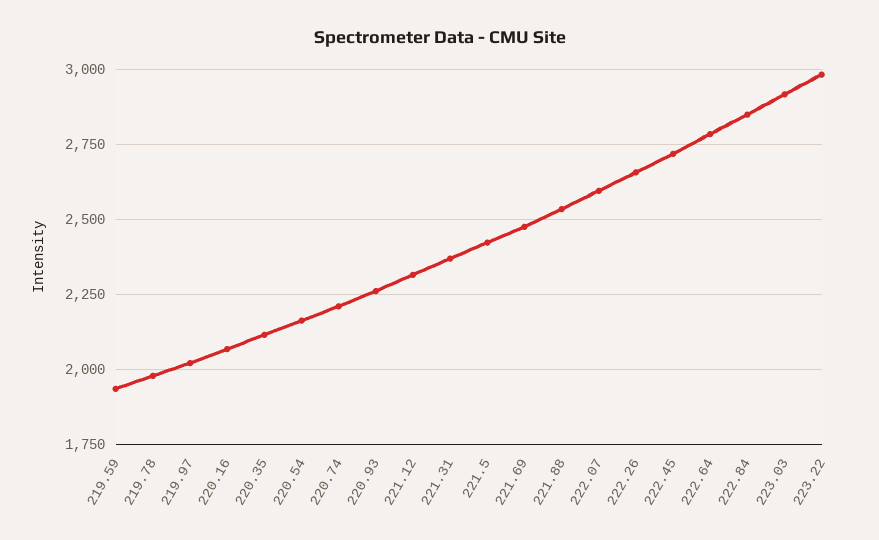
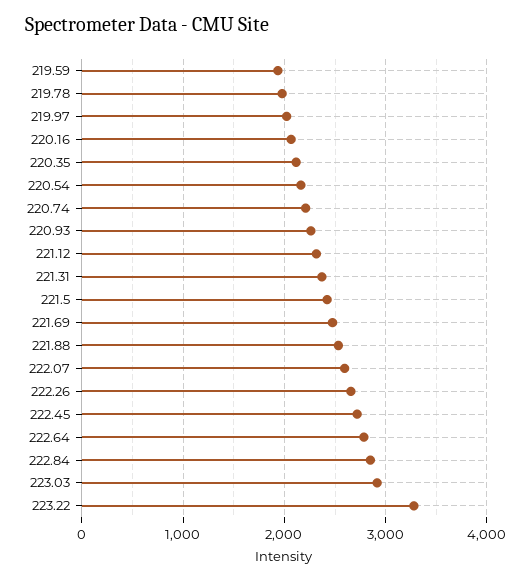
  {
    "219.59": 1925,
    "219.78": 1975,
    "219.97": 2025,
    "220.16": 2075,
    "220.35": 2125,
    "220.54": 2150,
    "220.74": 2200,
    "220.93": 2250,
    "221.12": 2325,
    "221.31": 2375,
    "221.5": 2425,
    "221.69": 2475,
    "221.88": 2525,
    "222.07": 2600,
    "222.26": 2650,
    "222.45": 2725,
    "222.64": 2775,
    "222.84": 2850,
    "223.03": 2925,
-   "223.22": 2975
+   "223.22": 3300
  }

